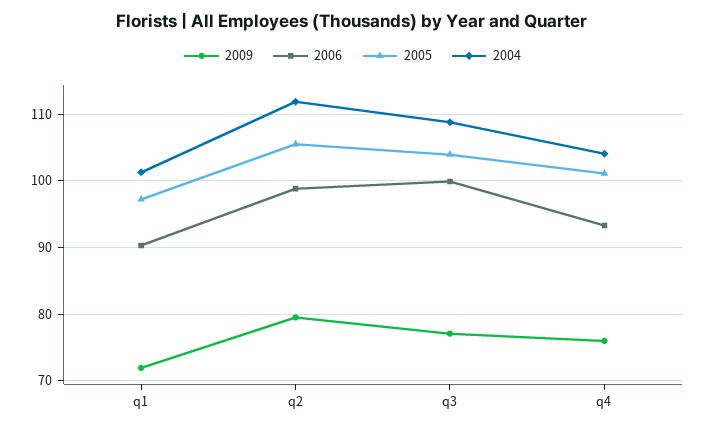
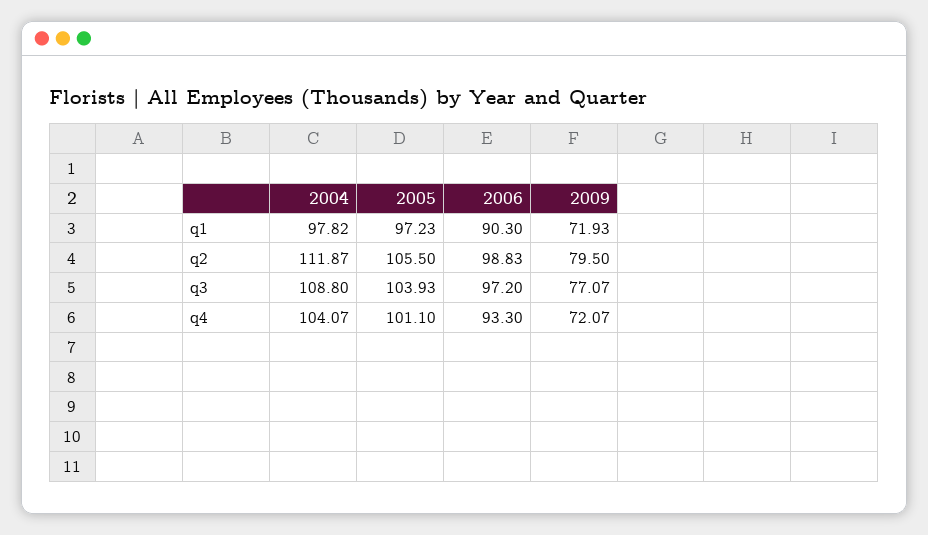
  {
    "2009": {
      "q1": 71.93,
      "q2": 79.5,
      "q3": 77.07,
-     "q4": 76
+     "q4": 72.07
    },
    "2006": {
      "q1": 90.3,
      "q2": 98.83,
-     "q3": 100,
+     "q3": 97.2,
      "q4": 93.3
    },
    "2005": {
      "q1": 97.23,
      "q2": 105.5,
      "q3": 103.93,
      "q4": 101.1
    },
    "2004": {
-     "q1": 101,
+     "q1": 97.82,
      "q2": 111.87,
      "q3": 108.8,
      "q4": 104.07
    }
  }

